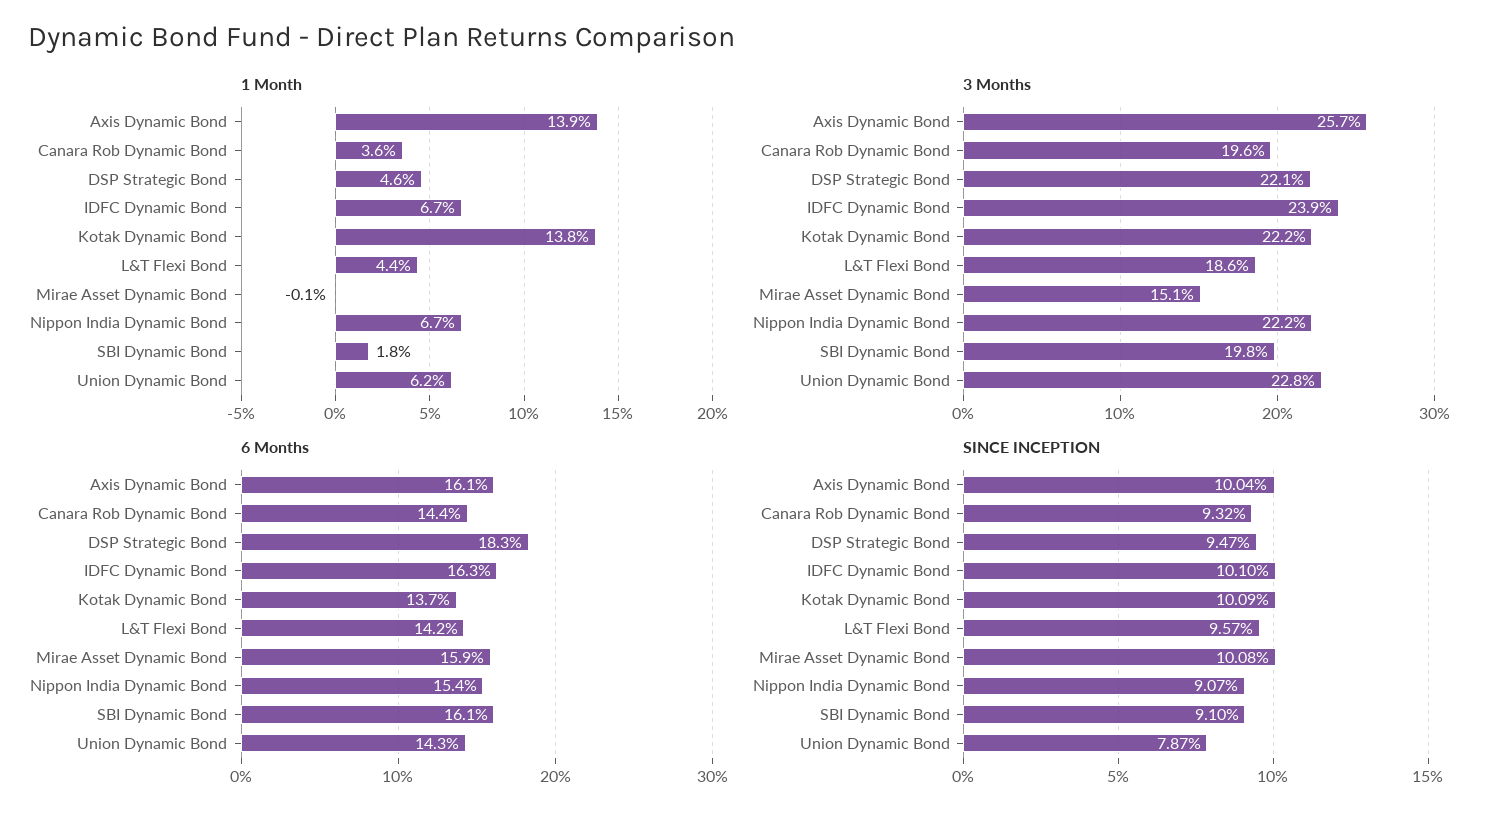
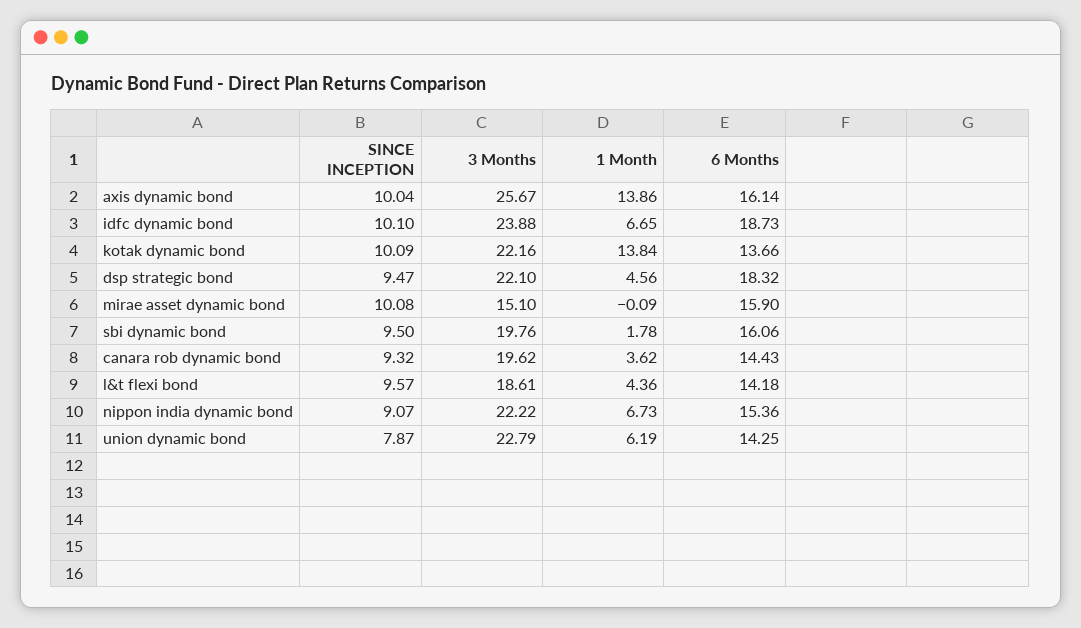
  {
    "1 Month": {
      "Axis Dynamic Bond": 13.86,
      "Canara Rob Dynamic Bond": 3.62,
      "DSP Strategic Bond": 4.56,
      "IDFC Dynamic Bond": 6.65,
      "Kotak Dynamic Bond": 13.84,
      "L&T Flexi Bond": 4.36,
      "Mirae Asset Dynamic Bond": -0.09,
      "Nippon India Dynamic Bond": 6.73,
      "SBI Dynamic Bond": 1.78,
      "Union Dynamic Bond": 6.19
    },
    "3 Months": {
      "Axis Dynamic Bond": 25.67,
      "Canara Rob Dynamic Bond": 19.62,
      "DSP Strategic Bond": 22.1,
      "IDFC Dynamic Bond": 23.88,
      "Kotak Dynamic Bond": 22.16,
      "L&T Flexi Bond": 18.61,
      "Mirae Asset Dynamic Bond": 15.1,
      "Nippon India Dynamic Bond": 22.22,
      "SBI Dynamic Bond": 19.76,
      "Union Dynamic Bond": 22.79
    },
    "6 Months": {
      "Axis Dynamic Bond": 16.14,
      "Canara Rob Dynamic Bond": 14.43,
      "DSP Strategic Bond": 18.32,
-     "IDFC Dynamic Bond": 16.3,
+     "IDFC Dynamic Bond": 18.73,
      "Kotak Dynamic Bond": 13.66,
      "L&T Flexi Bond": 14.18,
      "Mirae Asset Dynamic Bond": 15.9,
      "Nippon India Dynamic Bond": 15.36,
      "SBI Dynamic Bond": 16.06,
      "Union Dynamic Bond": 14.25
    },
    "SINCE INCEPTION": {
      "Axis Dynamic Bond": 10.04,
      "Canara Rob Dynamic Bond": 9.32,
      "DSP Strategic Bond": 9.47,
      "IDFC Dynamic Bond": 10.1,
      "Kotak Dynamic Bond": 10.09,
      "L&T Flexi Bond": 9.57,
      "Mirae Asset Dynamic Bond": 10.08,
      "Nippon India Dynamic Bond": 9.07,
-     "SBI Dynamic Bond": 9.1,
+     "SBI Dynamic Bond": 9.5,
      "Union Dynamic Bond": 7.87
    }
  }

